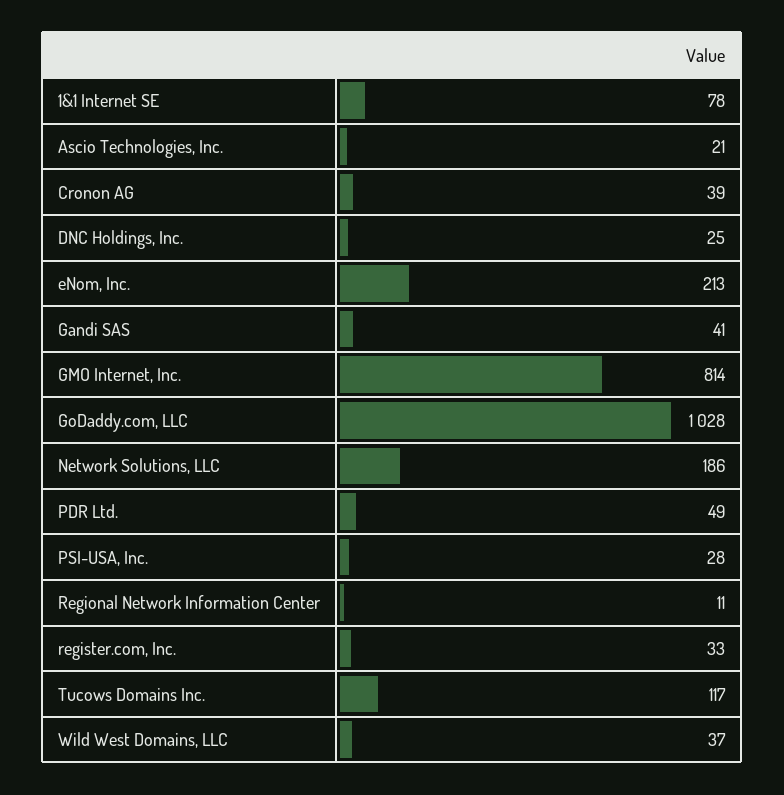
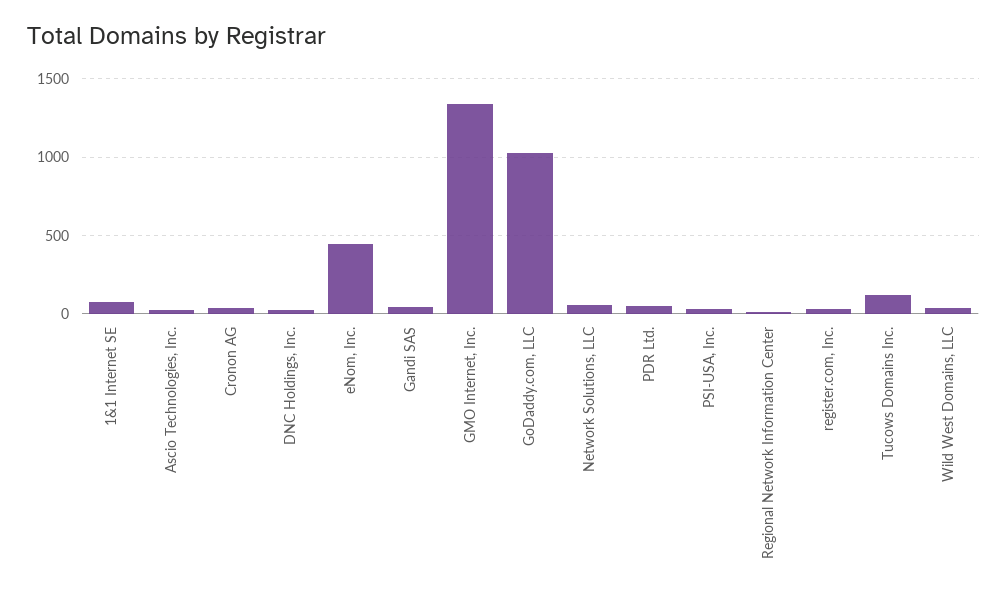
  {
    "1&1 Internet SE": 78,
    "Ascio Technologies, Inc.": 21,
    "Cronon AG": 39,
    "DNC Holdings, Inc.": 25,
-   "eNom, Inc.": 213,
+   "eNom, Inc.": 450,
    "Gandi SAS": 41,
-   "GMO Internet, Inc.": 814,
+   "GMO Internet, Inc.": 1350,
    "GoDaddy.com, LLC": 1028,
-   "Network Solutions, LLC": 186,
+   "Network Solutions, LLC": 50,
    "PDR Ltd.": 49,
    "PSI-USA, Inc.": 28,
    "Regional Network Information Center": 11,
    "register.com, Inc.": 33,
    "Tucows Domains Inc.": 117,
    "Wild West Domains, LLC": 37
  }

